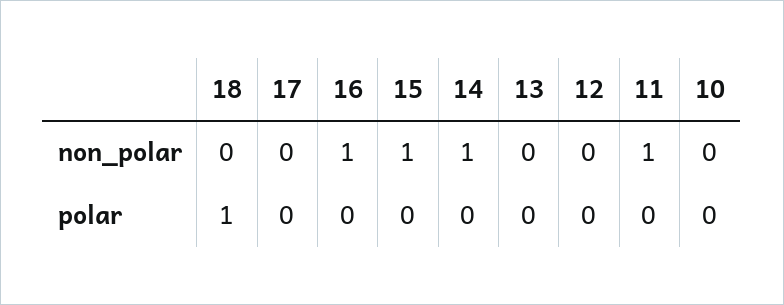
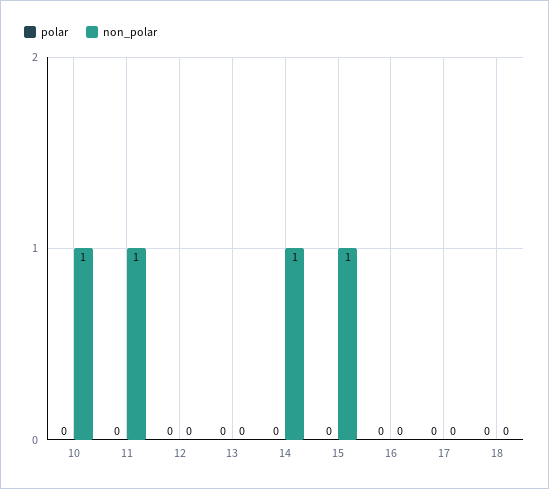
  {
    "non_polar": {
      "18": 0,
      "17": 0,
-     "16": 1,
+     "16": 0,
      "15": 1,
      "14": 1,
      "13": 0,
      "12": 0,
      "11": 1,
-     "10": 0
+     "10": 1
    },
    "polar": {
-     "18": 1,
+     "18": 0,
      "17": 0,
      "16": 0,
      "15": 0,
      "14": 0,
      "13": 0,
      "12": 0,
      "11": 0,
      "10": 0
    }
  }

